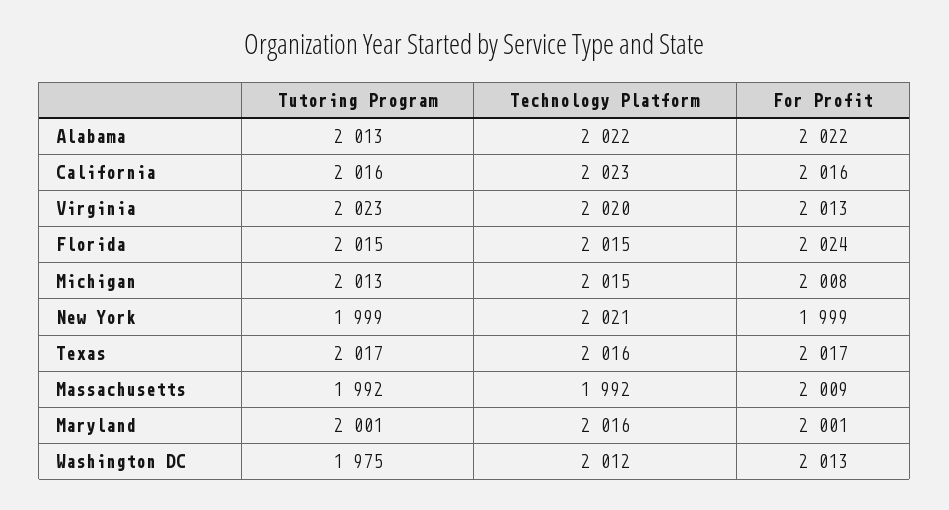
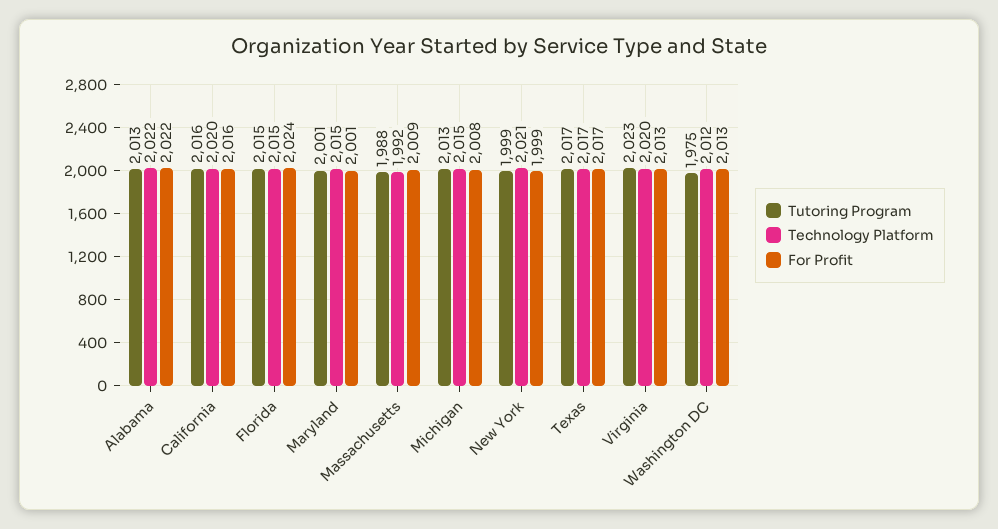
  {
    "Tutoring Program": {
      "Alabama": 2013,
      "California": 2016,
      "Virginia": 2023,
      "Florida": 2015,
      "Michigan": 2013,
      "New York": 1999,
      "Texas": 2017,
-     "Massachusetts": 1992,
+     "Massachusetts": 1988,
      "Maryland": 2001,
      "Washington DC": 1975
    },
    "Technology Platform": {
      "Alabama": 2022,
-     "California": 2023,
+     "California": 2020,
      "Virginia": 2020,
      "Florida": 2015,
      "Michigan": 2015,
      "New York": 2021,
-     "Texas": 2016,
+     "Texas": 2017,
      "Massachusetts": 1992,
-     "Maryland": 2016,
+     "Maryland": 2015,
      "Washington DC": 2012
    },
    "For Profit": {
      "Alabama": 2022,
      "California": 2016,
      "Virginia": 2013,
      "Florida": 2024,
      "Michigan": 2008,
      "New York": 1999,
      "Texas": 2017,
      "Massachusetts": 2009,
      "Maryland": 2001,
      "Washington DC": 2013
    }
  }

